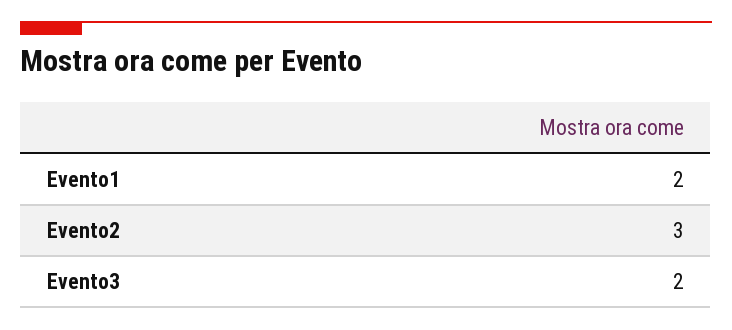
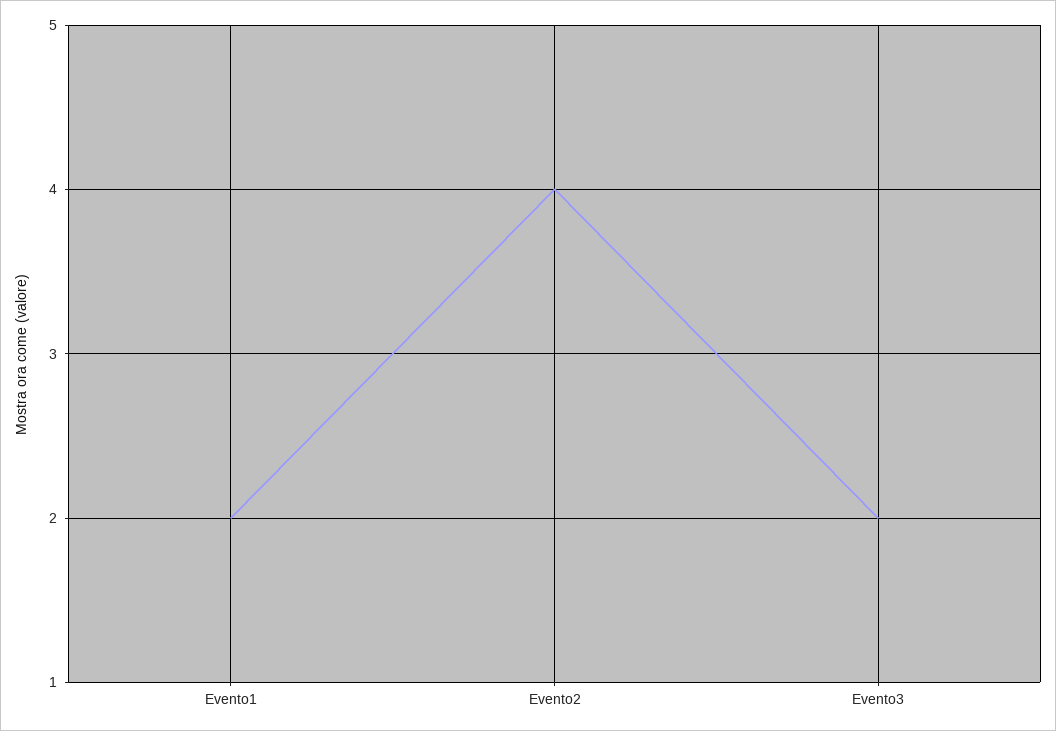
  {
    "Evento1": 2,
-   "Evento2": 3,
+   "Evento2": 4,
    "Evento3": 2
  }

